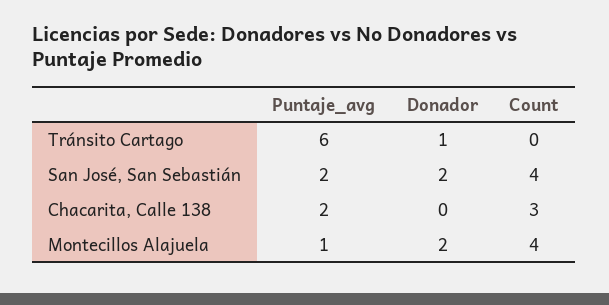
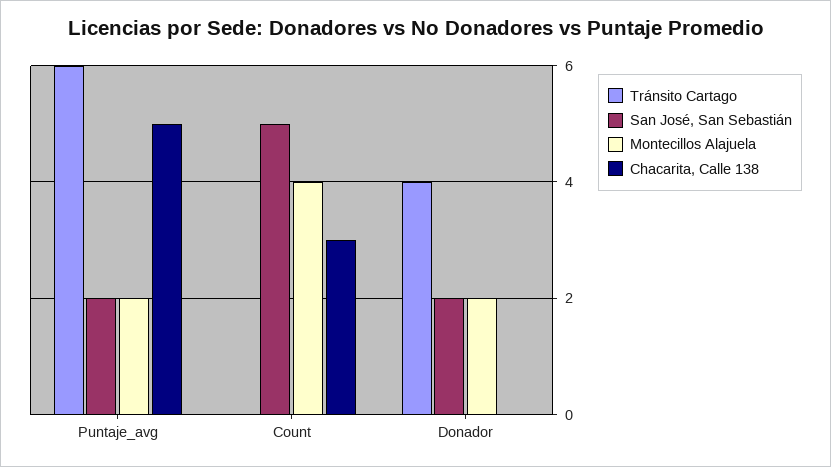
  {
    "Tránsito Cartago": {
      "Puntaje_avg": 6,
-     "Donador": 1,
+     "Donador": 4,
      "Count": 0
    },
    "San José, San Sebastián": {
      "Puntaje_avg": 2,
      "Donador": 2,
-     "Count": 4
+     "Count": 5
    },
    "Chacarita, Calle 138": {
-     "Puntaje_avg": 2,
+     "Puntaje_avg": 5,
      "Donador": 0,
      "Count": 3
    },
    "Montecillos Alajuela": {
-     "Puntaje_avg": 1,
+     "Puntaje_avg": 2,
      "Donador": 2,
      "Count": 4
    }
  }

